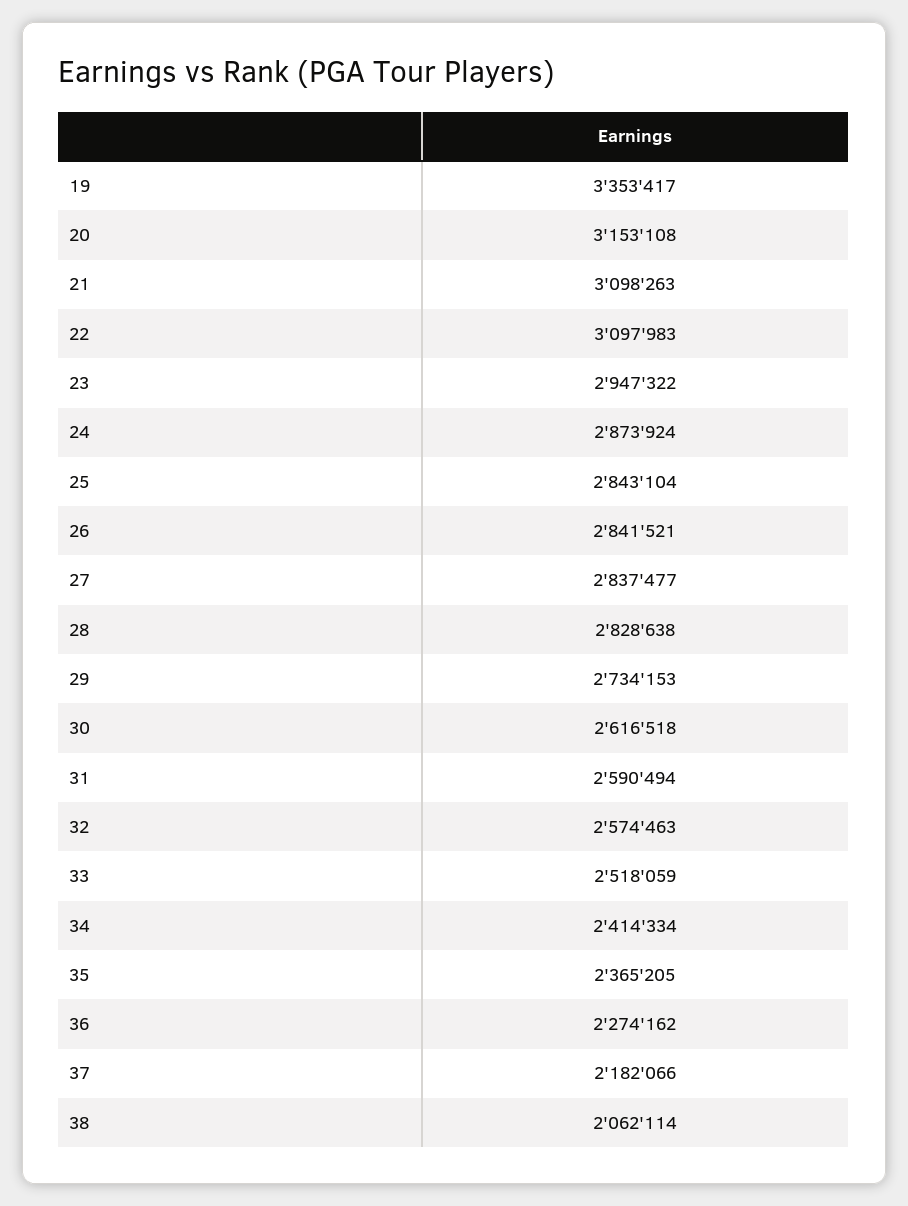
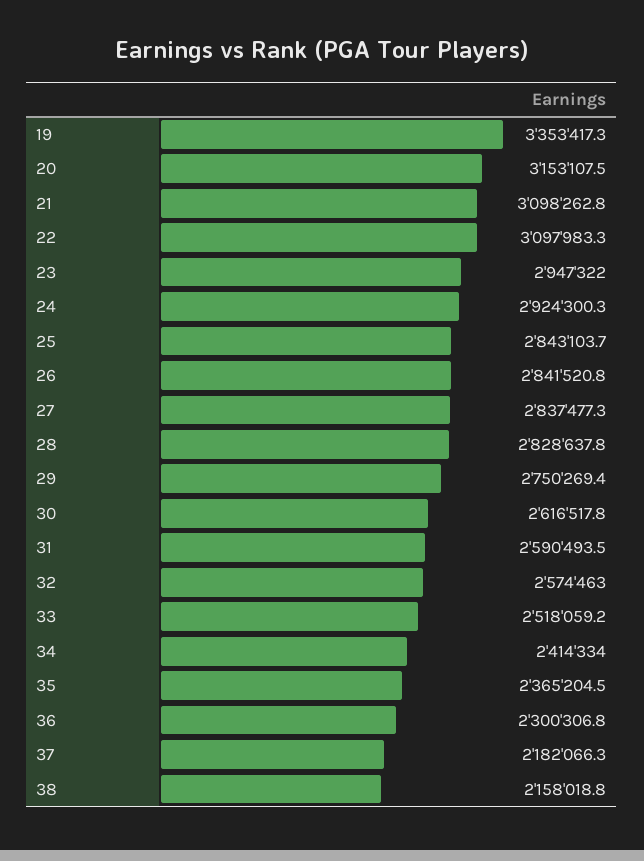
  {
    "19": 3353417.3,
    "20": 3153107.5,
    "21": 3098262.8,
    "22": 3097983.3,
    "23": 2947322,
-   "24": 2873924,
+   "24": 2924300.3,
    "25": 2843103.7,
    "26": 2841520.8,
    "27": 2837477.3,
    "28": 2828637.8,
-   "29": 2734153,
+   "29": 2750269.4,
    "30": 2616517.8,
    "31": 2590493.5,
    "32": 2574463,
    "33": 2518059.2,
    "34": 2414334,
    "35": 2365204.5,
-   "36": 2274162,
+   "36": 2300306.8,
    "37": 2182066.3,
-   "38": 2062114
+   "38": 2158018.8
  }

